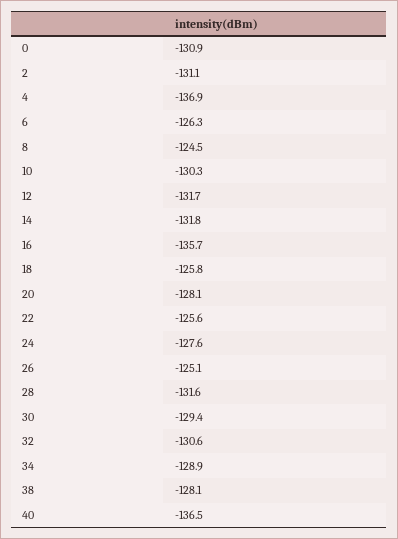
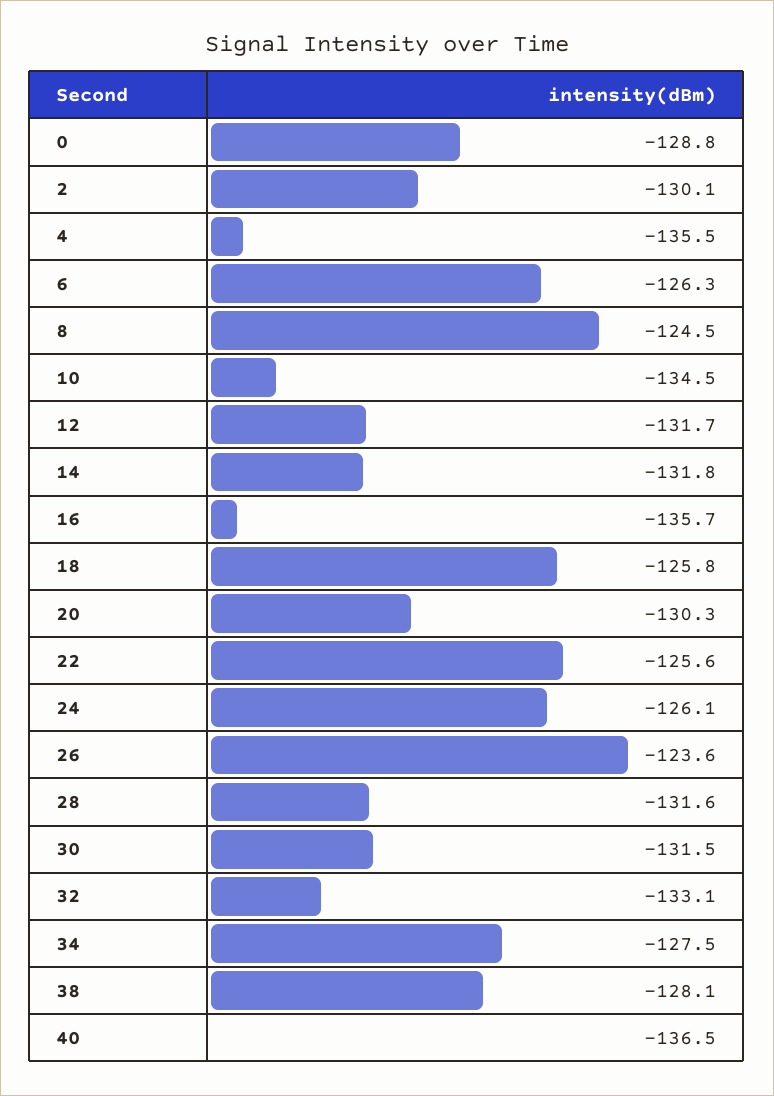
  {
-   "0": -130.9,
+   "0": -128.8,
-   "2": -131.1,
+   "2": -130.1,
-   "4": -136.9,
+   "4": -135.5,
    "6": -126.3,
    "8": -124.5,
-   "10": -130.3,
+   "10": -134.5,
    "12": -131.7,
    "14": -131.8,
    "16": -135.7,
    "18": -125.8,
-   "20": -128.1,
+   "20": -130.3,
    "22": -125.6,
-   "24": -127.6,
+   "24": -126.1,
-   "26": -125.1,
+   "26": -123.6,
    "28": -131.6,
-   "30": -129.4,
+   "30": -131.5,
-   "32": -130.6,
+   "32": -133.1,
-   "34": -128.9,
+   "34": -127.5,
    "38": -128.1,
    "40": -136.5
  }

